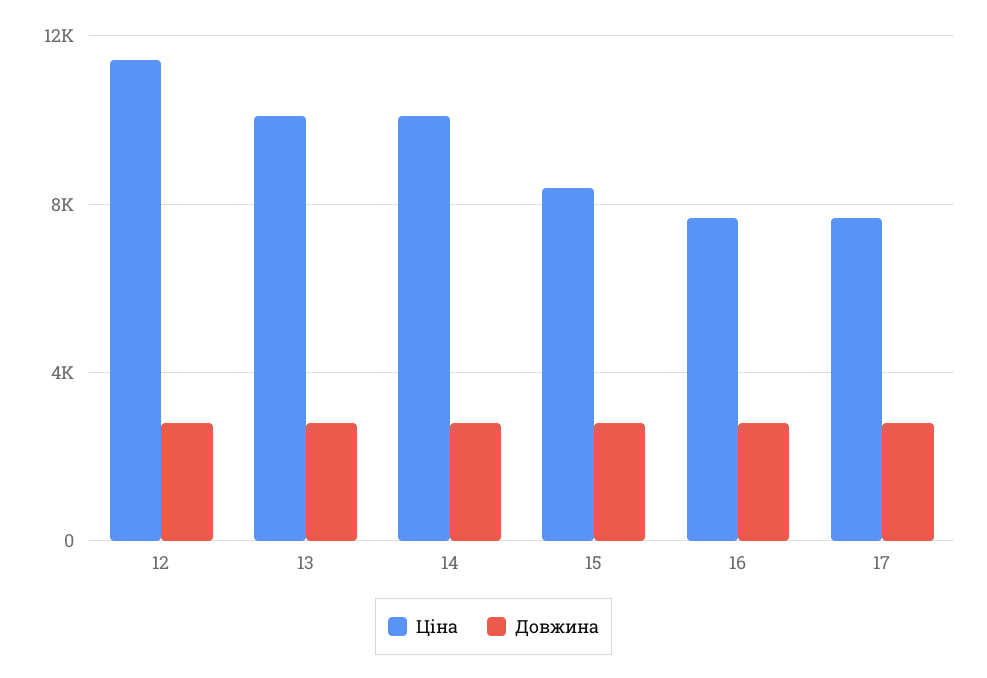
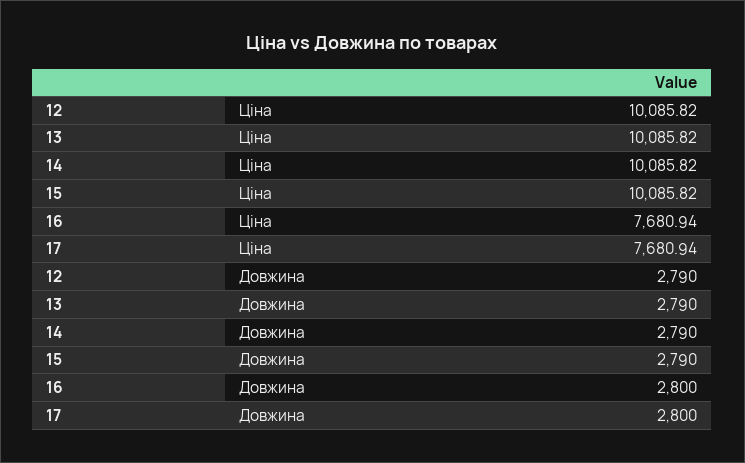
  {
    "Ціна": {
-     "12": 11500,
+     "12": 10085.82,
      "13": 10085.82,
      "14": 10085.82,
-     "15": 8500,
+     "15": 10085.82,
      "16": 7680.94,
      "17": 7680.94
    },
    "Довжина": {
      "12": 2790,
      "13": 2790,
      "14": 2790,
      "15": 2790,
      "16": 2800,
      "17": 2800
    }
  }

